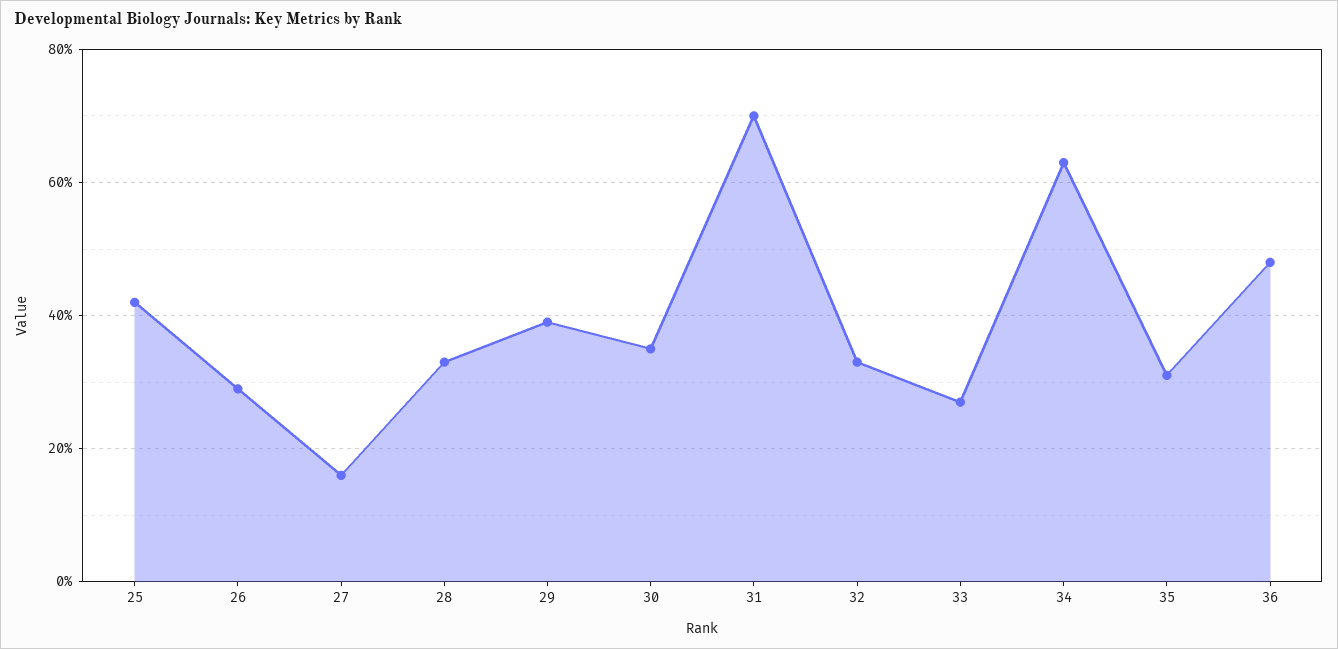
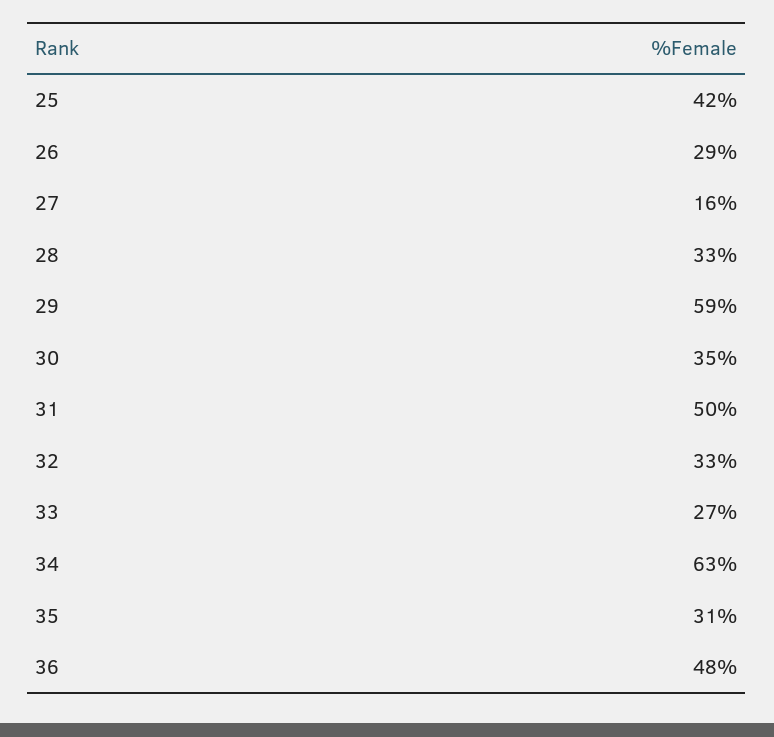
  {
    "25": 42,
    "26": 29,
    "27": 16,
    "28": 33,
-   "29": 40,
+   "29": 59,
    "30": 35,
-   "31": 70,
+   "31": 50,
    "32": 33,
    "33": 27,
    "34": 63,
    "35": 31,
    "36": 48
  }

